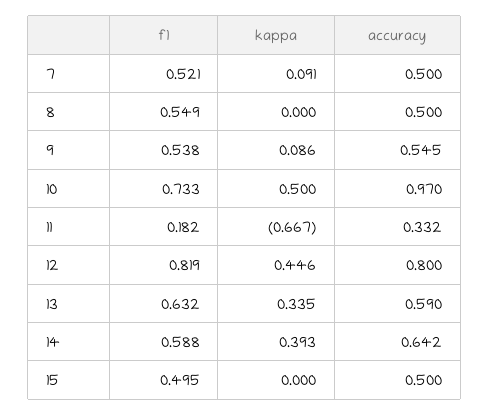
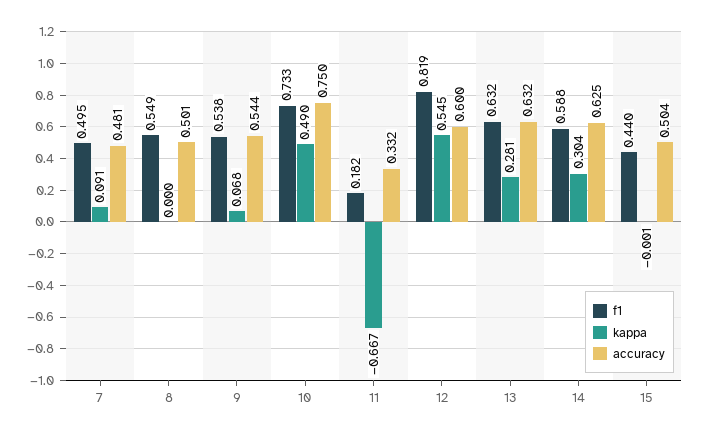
  {
    "f1": {
-     "7": 0.521,
+     "7": 0.495,
      "8": 0.549,
      "9": 0.538,
      "10": 0.733,
      "11": 0.182,
      "12": 0.819,
      "13": 0.632,
      "14": 0.588,
-     "15": 0.495
+     "15": 0.44
    },
    "kappa": {
      "7": 0.091,
      "8": 0,
-     "9": 0.086,
+     "9": 0.068,
-     "10": 0.5,
+     "10": 0.49,
      "11": -0.667,
-     "12": 0.446,
+     "12": 0.545,
-     "13": 0.335,
+     "13": 0.281,
-     "14": 0.393,
+     "14": 0.304,
-     "15": 0
+     "15": -0.001
    },
    "accuracy": {
-     "7": 0.5,
+     "7": 0.481,
-     "8": 0.5,
+     "8": 0.501,
-     "9": 0.545,
+     "9": 0.544,
-     "10": 0.97,
+     "10": 0.75,
      "11": 0.332,
-     "12": 0.8,
+     "12": 0.6,
-     "13": 0.59,
+     "13": 0.632,
-     "14": 0.642,
+     "14": 0.625,
-     "15": 0.5
+     "15": 0.504
    }
  }

